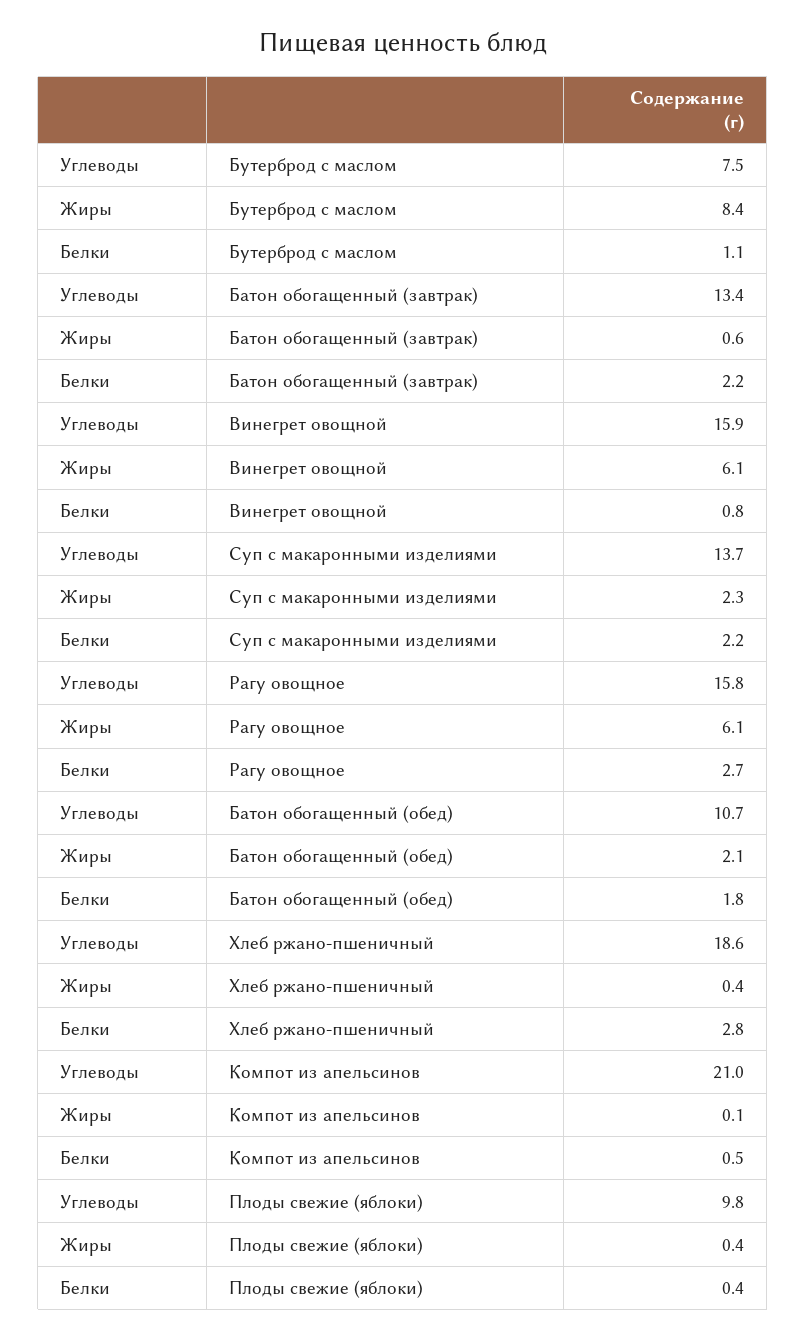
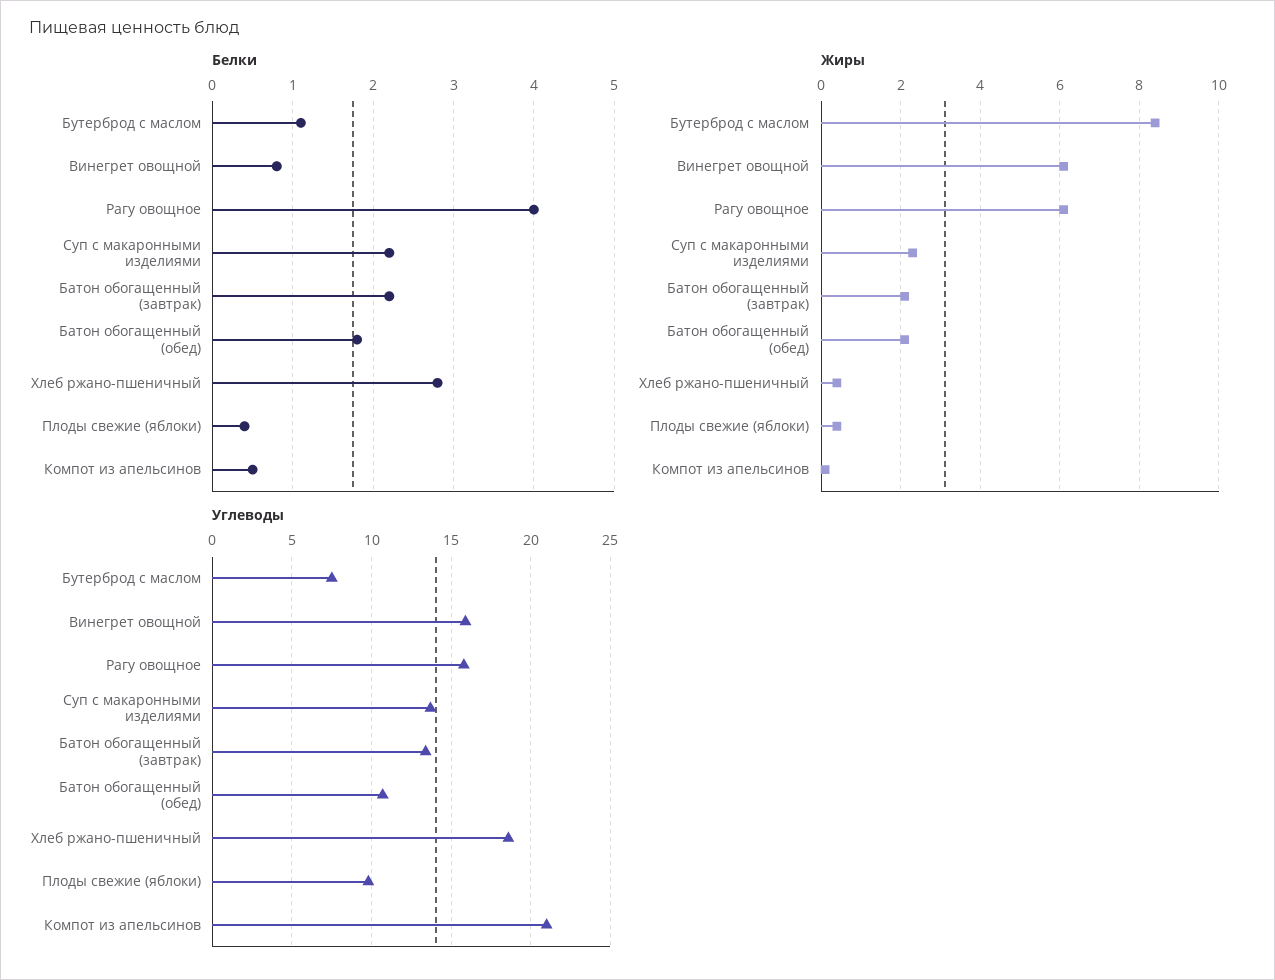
  {
    "Углеводы": {
      "Бутерброд с маслом": 7.5,
      "Батон обогащенный (завтрак)": 13.4,
      "Винегрет овощной": 15.9,
      "Суп с макаронными изделиями": 13.7,
      "Рагу овощное": 15.8,
      "Батон обогащенный (обед)": 10.7,
      "Хлеб ржано-пшеничный": 18.6,
      "Компот из апельсинов": 21,
      "Плоды свежие (яблоки)": 9.8
    },
    "Жиры": {
      "Бутерброд с маслом": 8.4,
-     "Батон обогащенный (завтрак)": 0.6,
+     "Батон обогащенный (завтрак)": 2,
      "Винегрет овощной": 6.1,
      "Суп с макаронными изделиями": 2.3,
      "Рагу овощное": 6.1,
      "Батон обогащенный (обед)": 2.1,
      "Хлеб ржано-пшеничный": 0.4,
      "Компот из апельсинов": 0.1,
      "Плоды свежие (яблоки)": 0.4
    },
    "Белки": {
      "Бутерброд с маслом": 1.1,
      "Батон обогащенный (завтрак)": 2.2,
      "Винегрет овощной": 0.8,
      "Суп с макаронными изделиями": 2.2,
-     "Рагу овощное": 2.7,
+     "Рагу овощное": 4,
      "Батон обогащенный (обед)": 1.8,
      "Хлеб ржано-пшеничный": 2.8,
      "Компот из апельсинов": 0.5,
      "Плоды свежие (яблоки)": 0.4
    }
  }

